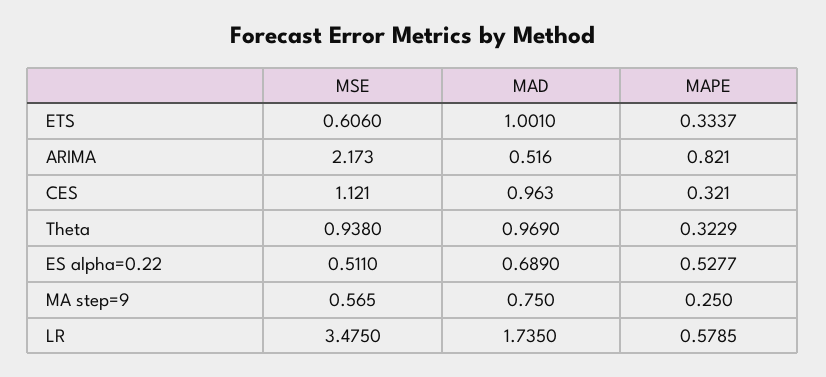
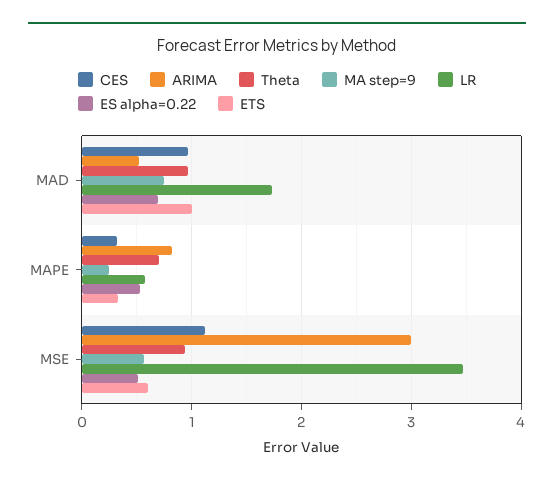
  {
    "ETS": {
      "MSE": 0.606,
      "MAD": 1.001,
      "MAPE": 0.3337
    },
    "ARIMA": {
-     "MSE": 2.173,
+     "MSE": 3,
      "MAD": 0.516,
      "MAPE": 0.821
    },
    "CES": {
      "MSE": 1.121,
      "MAD": 0.963,
      "MAPE": 0.321
    },
    "Theta": {
      "MSE": 0.938,
      "MAD": 0.969,
-     "MAPE": 0.3229
+     "MAPE": 0.7
    },
    "ES alpha=0.22": {
      "MSE": 0.511,
      "MAD": 0.689,
      "MAPE": 0.5277
    },
    "MA step=9": {
      "MSE": 0.565,
      "MAD": 0.75,
      "MAPE": 0.25
    },
    "LR": {
      "MSE": 3.475,
      "MAD": 1.735,
      "MAPE": 0.5785
    }
  }

